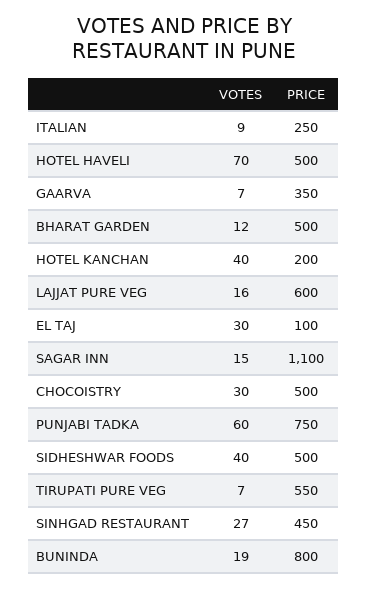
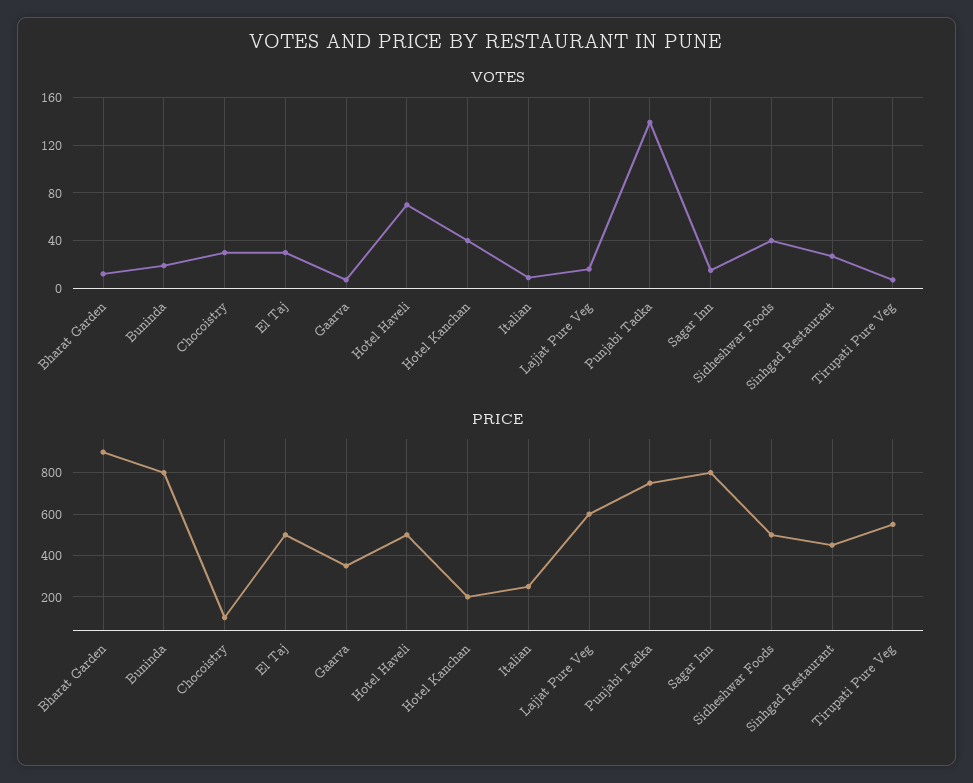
  {
    "VOTES": {
      "ITALIAN": 9,
      "HOTEL HAVELI": 70,
      "GAARVA": 7,
      "BHARAT GARDEN": 12,
      "HOTEL KANCHAN": 40,
      "LAJJAT PURE VEG": 16,
      "EL TAJ": 30,
      "SAGAR INN": 15,
      "CHOCOISTRY": 30,
-     "PUNJABI TADKA": 60,
+     "PUNJABI TADKA": 140,
      "SIDHESHWAR FOODS": 40,
      "TIRUPATI PURE VEG": 7,
      "SINHGAD RESTAURANT": 27,
      "BUNINDA": 19
    },
    "PRICE": {
      "ITALIAN": 250,
      "HOTEL HAVELI": 500,
      "GAARVA": 350,
-     "BHARAT GARDEN": 500,
+     "BHARAT GARDEN": 900,
      "HOTEL KANCHAN": 200,
      "LAJJAT PURE VEG": 600,
-     "EL TAJ": 100,
+     "EL TAJ": 500,
-     "SAGAR INN": 1100,
+     "SAGAR INN": 800,
-     "CHOCOISTRY": 500,
+     "CHOCOISTRY": 100,
      "PUNJABI TADKA": 750,
      "SIDHESHWAR FOODS": 500,
      "TIRUPATI PURE VEG": 550,
      "SINHGAD RESTAURANT": 450,
      "BUNINDA": 800
    }
  }

